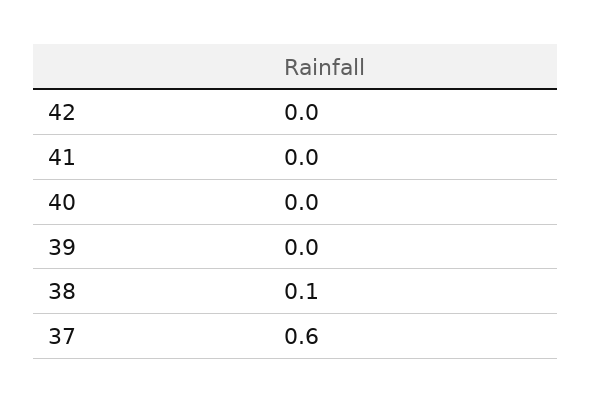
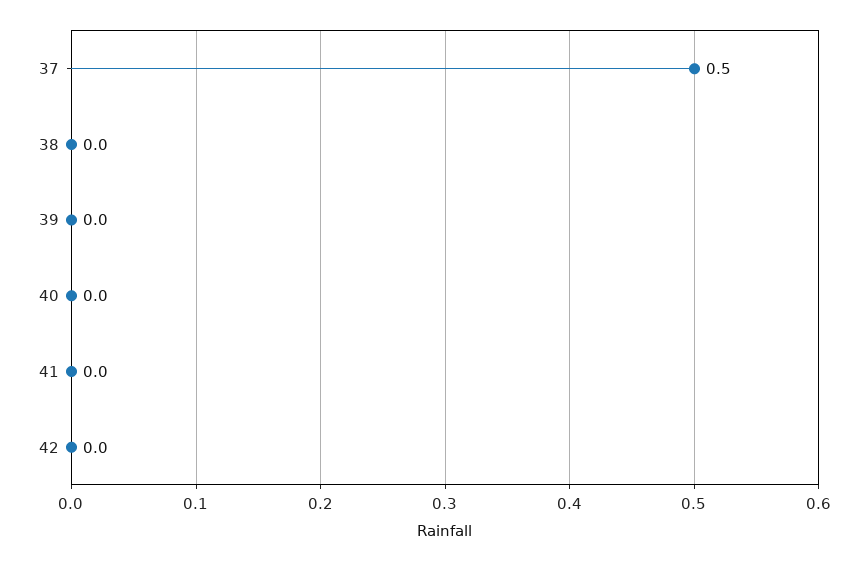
  {
    "42": 0,
    "41": 0,
    "40": 0,
    "39": 0,
-   "38": 0.1,
+   "38": 0,
-   "37": 0.6
+   "37": 0.5
  }

